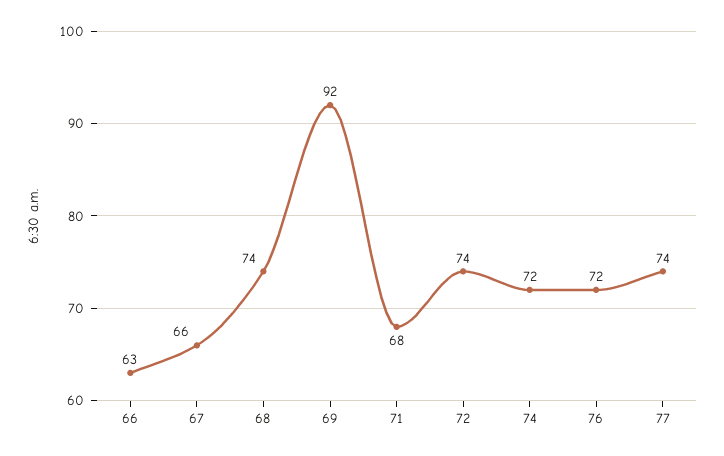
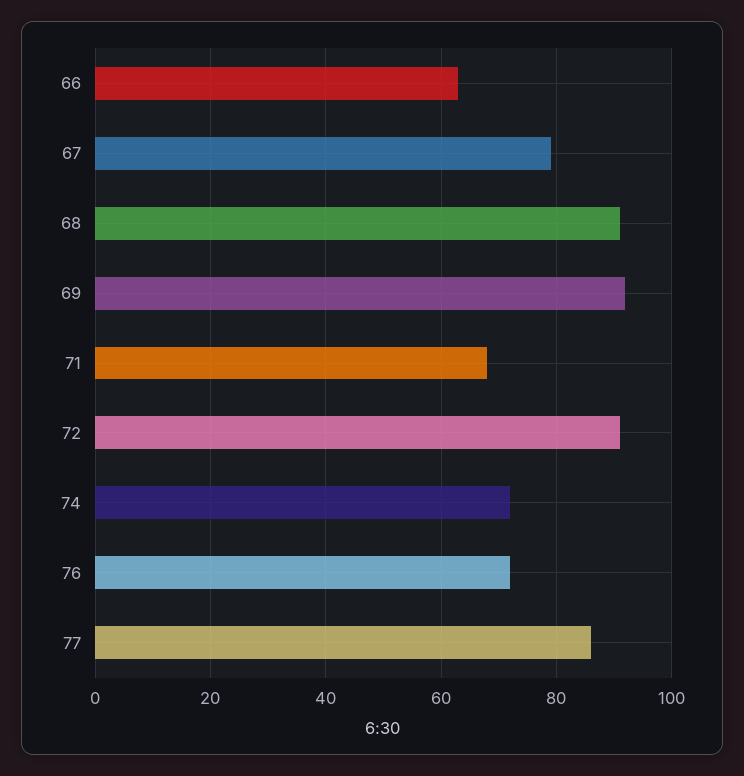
  {
    "66": 63,
-   "67": 66,
+   "67": 80,
-   "68": 74,
+   "68": 90,
    "69": 92,
    "71": 68,
-   "72": 74,
+   "72": 90,
    "74": 72,
    "76": 72,
-   "77": 74
+   "77": 85
  }

